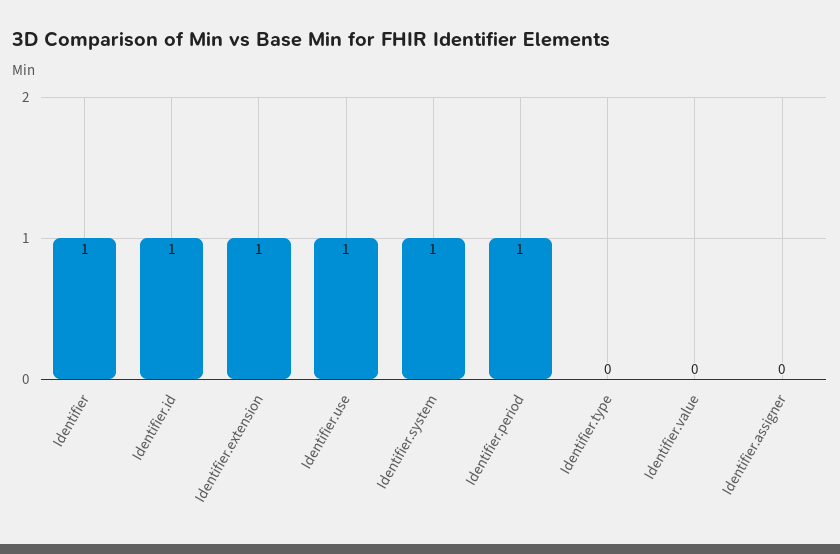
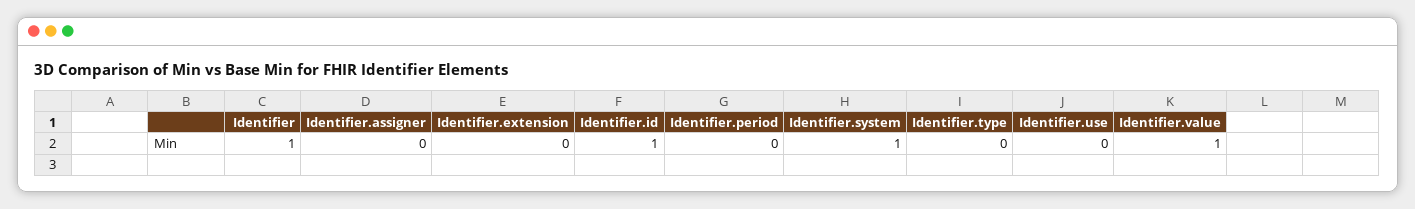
  {
    "Identifier": 1,
    "Identifier.id": 1,
-   "Identifier.extension": 1,
+   "Identifier.extension": 0,
-   "Identifier.use": 1,
+   "Identifier.use": 0,
    "Identifier.system": 1,
-   "Identifier.period": 1,
+   "Identifier.period": 0,
    "Identifier.type": 0,
-   "Identifier.value": 0,
+   "Identifier.value": 1,
    "Identifier.assigner": 0
  }

